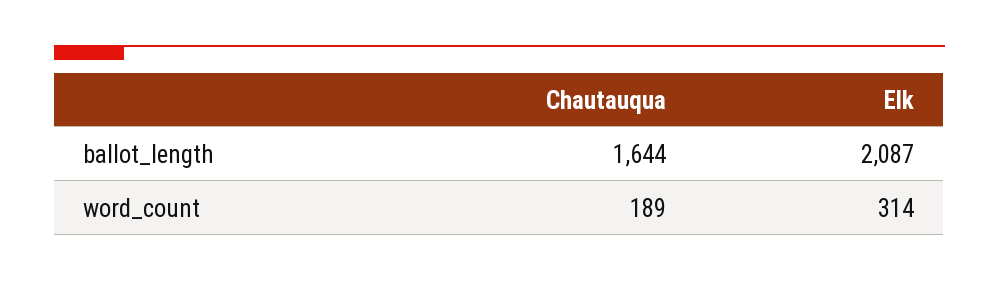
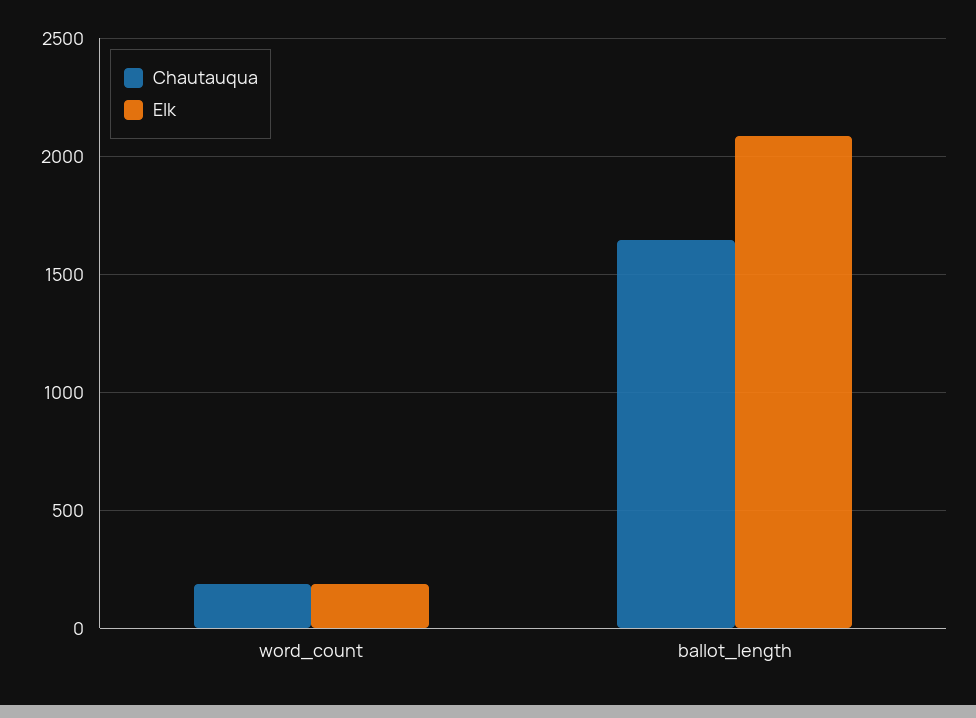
  {
    "Chautauqua": {
      "ballot_length": 1644,
      "word_count": 189
    },
    "Elk": {
      "ballot_length": 2087,
-     "word_count": 314
+     "word_count": 200
    }
  }

